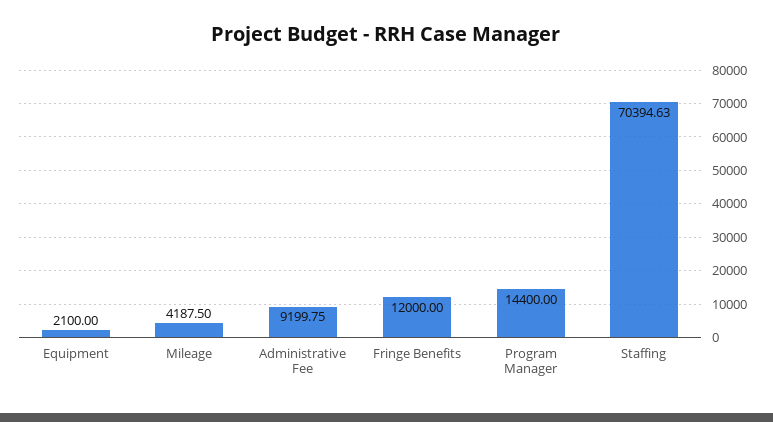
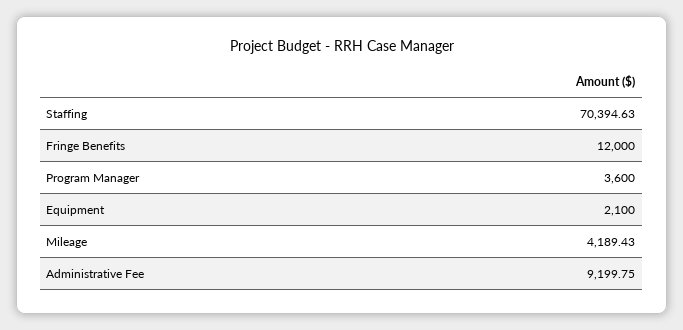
  {
    "Equipment": 2100,
-   "Mileage": 4187.5,
+   "Mileage": 4189.43,
    "Administrative Fee": 9199.75,
    "Fringe Benefits": 12000,
-   "Program Manager": 14400,
+   "Program Manager": 3600,
    "Staffing": 70394.63
  }

